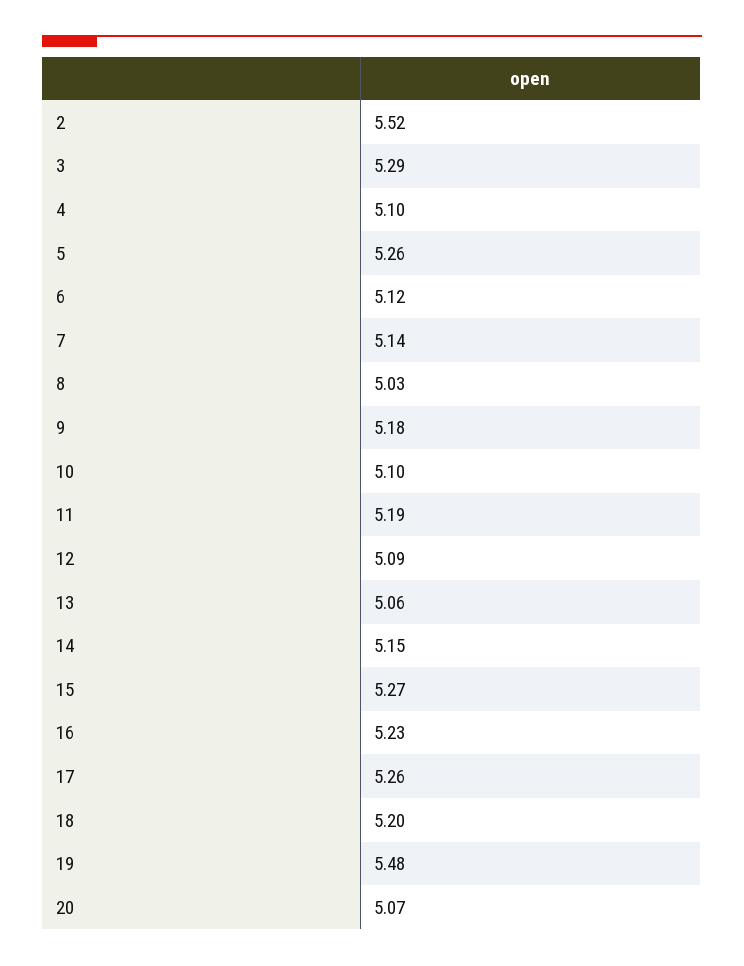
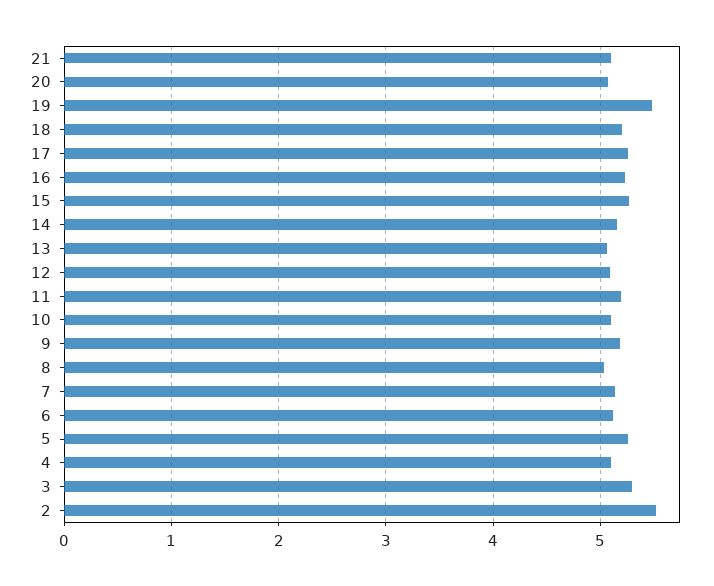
  {
    "2": 5.52,
    "3": 5.29,
    "4": 5.1,
    "5": 5.26,
    "6": 5.12,
    "7": 5.14,
    "8": 5.03,
    "9": 5.18,
    "10": 5.1,
    "11": 5.19,
    "12": 5.09,
    "13": 5.06,
    "14": 5.15,
    "15": 5.27,
    "16": 5.23,
    "17": 5.26,
    "18": 5.2,
    "19": 5.48,
-   "20": 5.07
+   "20": 5.07,
+   "21": 5.1
  }

